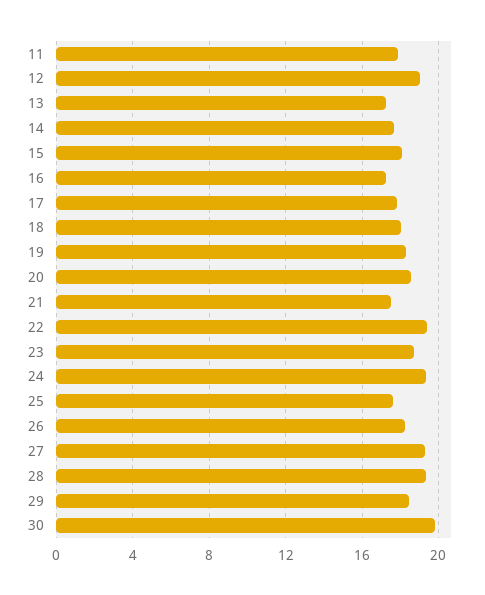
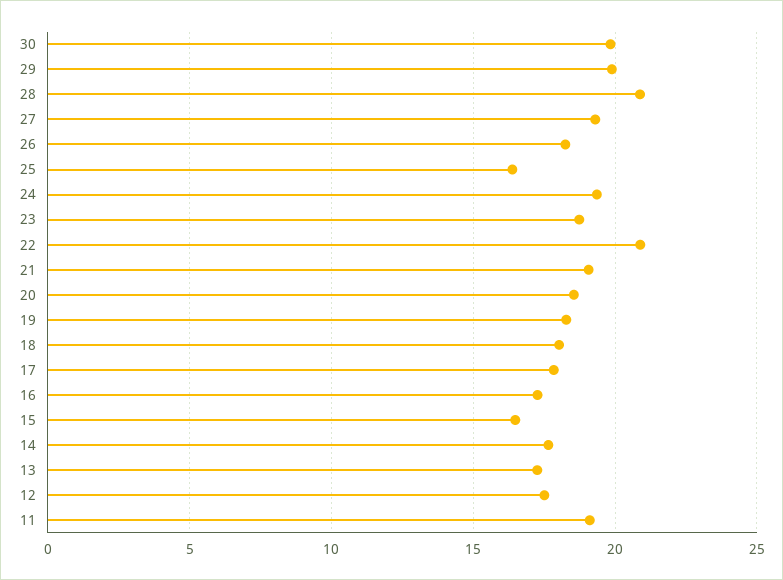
  {
-   "11": 18,
+   "11": 19,
-   "12": 19,
+   "12": 17.5,
    "13": 17.5,
    "14": 17.5,
-   "15": 18,
+   "15": 16.5,
    "16": 17.5,
    "17": 18,
    "18": 18,
    "19": 18.5,
    "20": 18.5,
-   "21": 17.5,
+   "21": 19,
-   "22": 19.5,
+   "22": 21,
    "23": 18.5,
    "24": 19.5,
-   "25": 17.5,
+   "25": 16.5,
    "26": 18.5,
    "27": 19.5,
-   "28": 19.5,
+   "28": 21,
-   "29": 18.5,
+   "29": 20,
    "30": 20
  }

